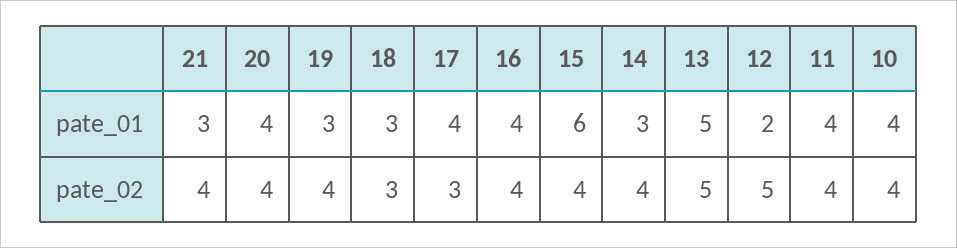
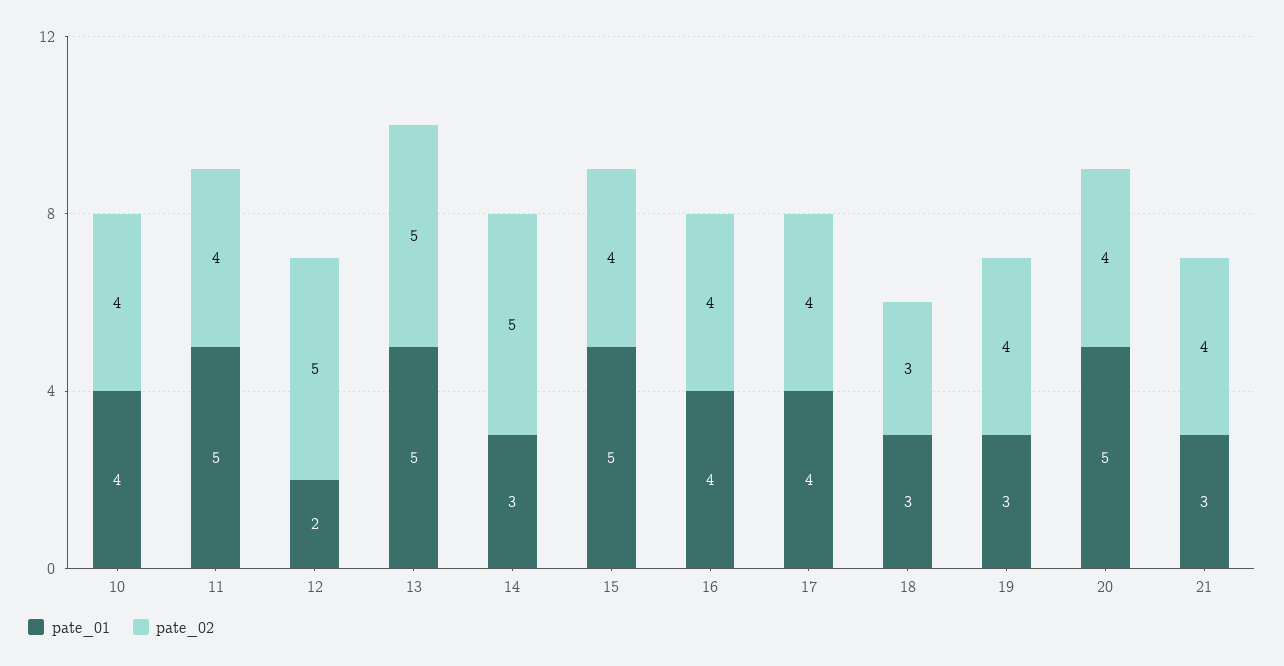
  {
    "pate_01": {
      "21": 3,
-     "20": 4,
+     "20": 5,
      "19": 3,
      "18": 3,
      "17": 4,
      "16": 4,
-     "15": 6,
+     "15": 5,
      "14": 3,
      "13": 5,
      "12": 2,
-     "11": 4,
+     "11": 5,
      "10": 4
    },
    "pate_02": {
      "21": 4,
      "20": 4,
      "19": 4,
      "18": 3,
-     "17": 3,
+     "17": 4,
      "16": 4,
      "15": 4,
-     "14": 4,
+     "14": 5,
      "13": 5,
      "12": 5,
      "11": 4,
      "10": 4
    }
  }

